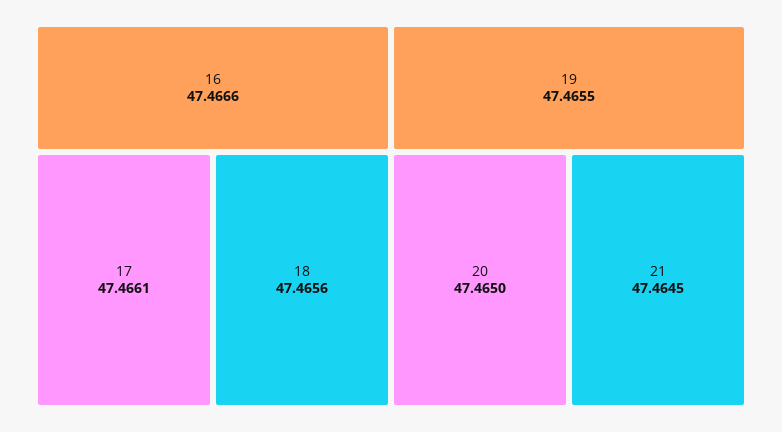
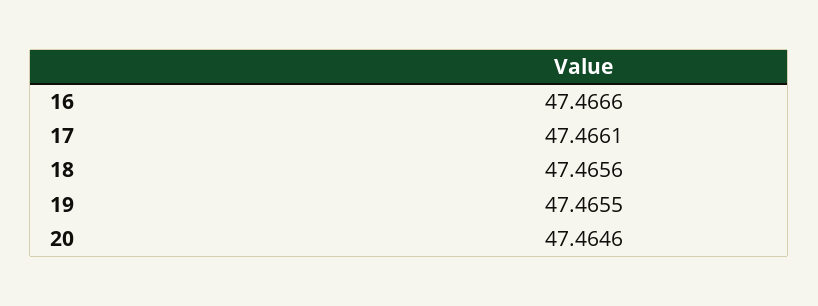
  {
    "16": 47.4666,
    "17": 47.4661,
    "18": 47.4656,
    "19": 47.4655,
-   "20": 47.465,
+   "20": 47.4646
-   "21": 47.4645
  }

